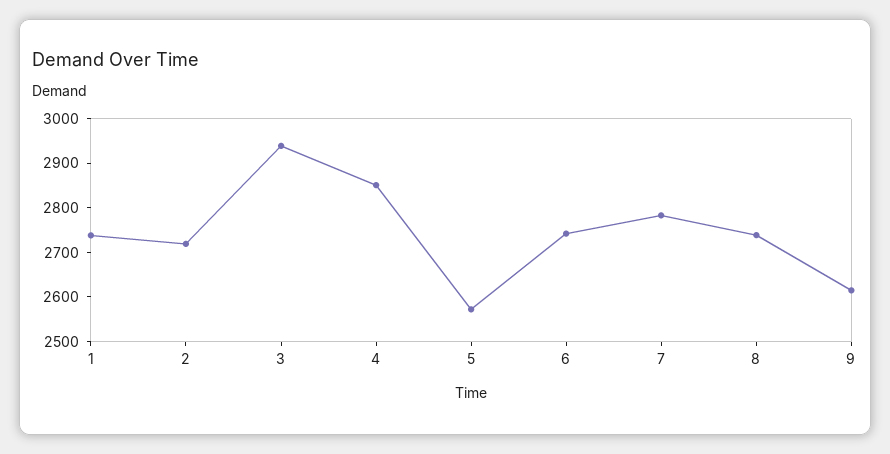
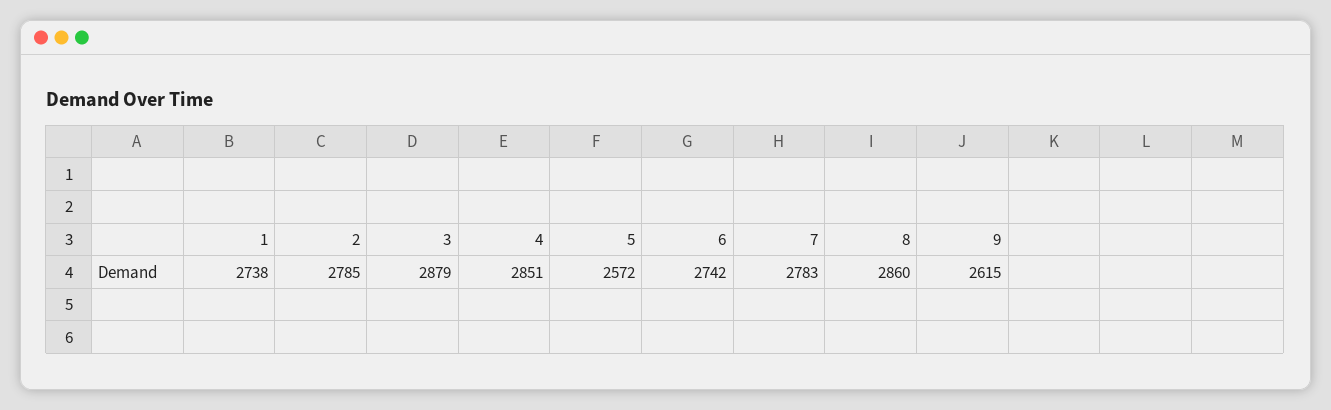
  {
    "1": 2738,
-   "2": 2720,
+   "2": 2785,
-   "3": 2940,
+   "3": 2879,
    "4": 2851,
    "5": 2572,
    "6": 2742,
    "7": 2783,
-   "8": 2740,
+   "8": 2860,
    "9": 2615
  }

